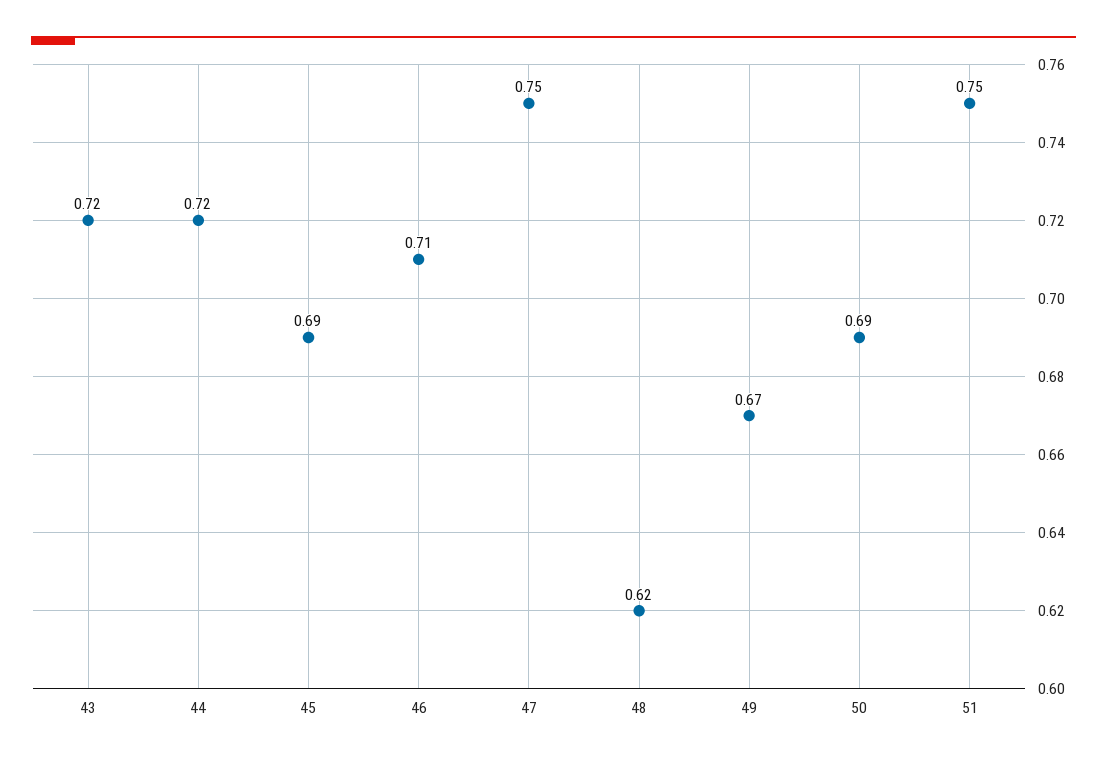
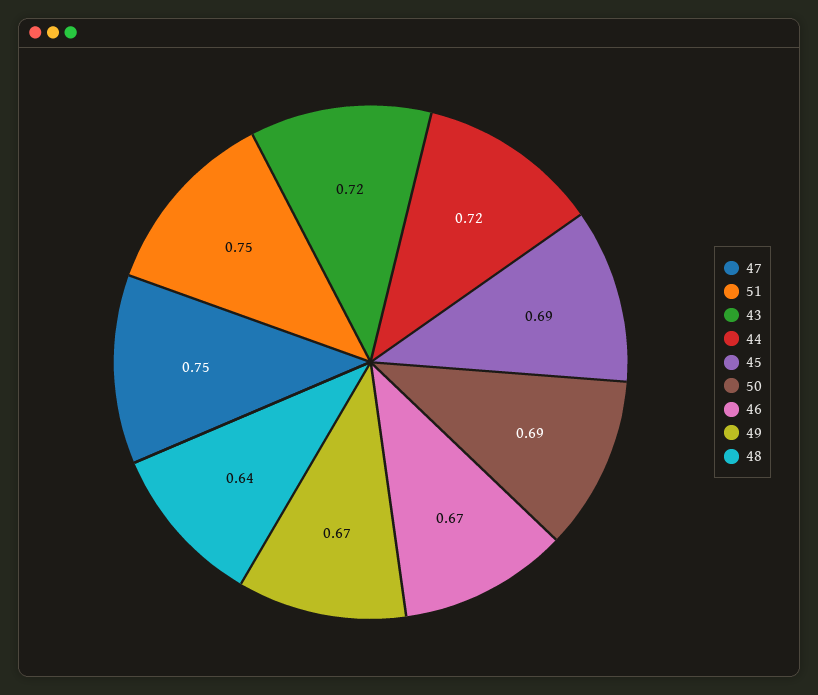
  {
    "43": 0.72,
    "44": 0.72,
    "45": 0.69,
-   "46": 0.71,
+   "46": 0.67,
    "47": 0.75,
-   "48": 0.62,
+   "48": 0.64,
    "49": 0.67,
    "50": 0.69,
    "51": 0.75
  }

